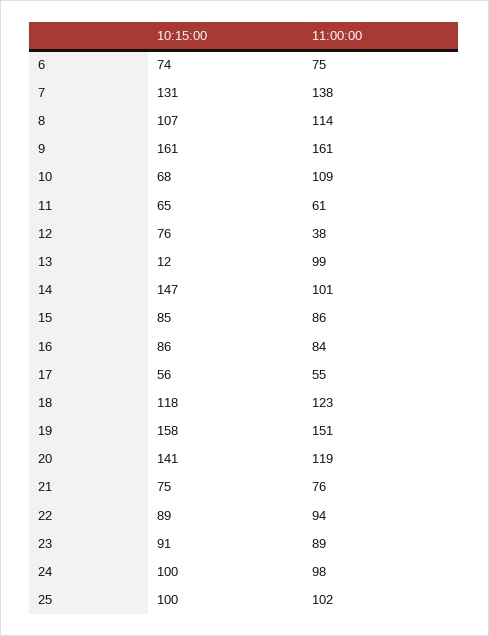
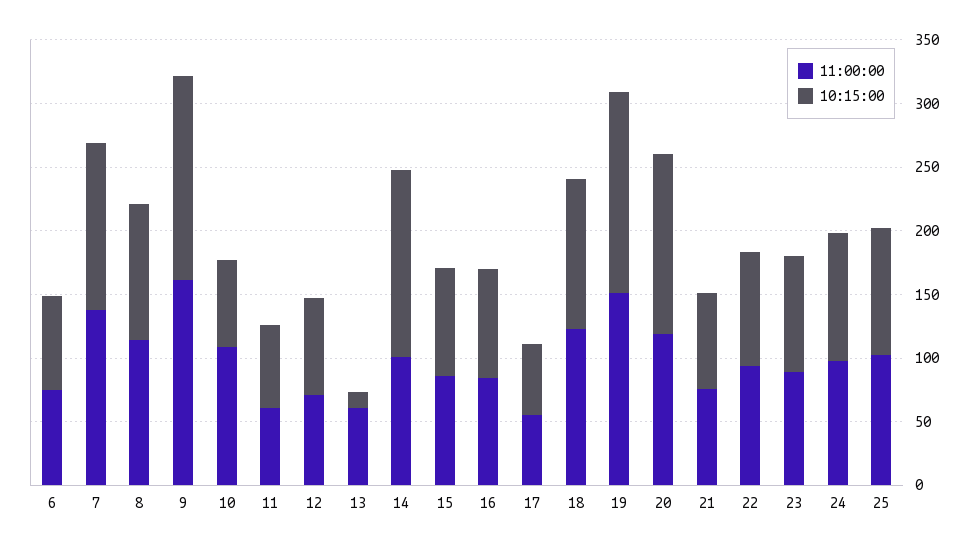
  {
    "10:15:00": {
      "6": 74,
      "7": 131,
      "8": 107,
      "9": 161,
      "10": 68,
      "11": 65,
      "12": 76,
      "13": 12,
      "14": 147,
      "15": 85,
      "16": 86,
      "17": 56,
      "18": 118,
      "19": 158,
      "20": 141,
      "21": 75,
      "22": 89,
      "23": 91,
      "24": 100,
      "25": 100
    },
    "11:00:00": {
      "6": 75,
      "7": 138,
      "8": 114,
      "9": 161,
      "10": 109,
      "11": 61,
-     "12": 38,
+     "12": 70,
-     "13": 99,
+     "13": 60,
      "14": 101,
      "15": 86,
      "16": 84,
      "17": 55,
      "18": 123,
      "19": 151,
      "20": 119,
      "21": 76,
      "22": 94,
      "23": 89,
      "24": 98,
      "25": 102
    }
  }

